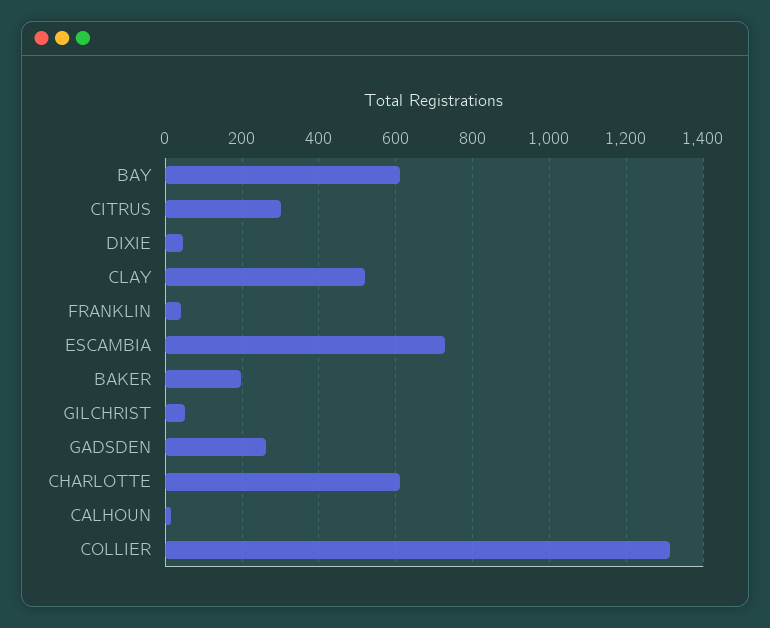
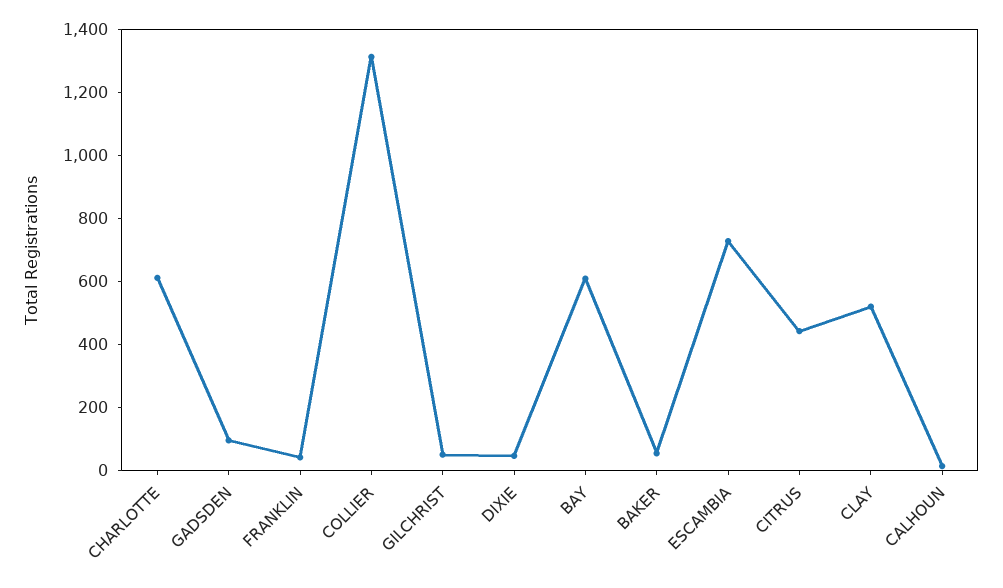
  {
    "BAY": 620,
-   "CITRUS": 300,
+   "CITRUS": 450,
    "DIXIE": 40,
    "CLAY": 520,
    "FRANKLIN": 40,
    "ESCAMBIA": 720,
-   "BAKER": 200,
+   "BAKER": 50,
    "GILCHRIST": 60,
-   "GADSDEN": 260,
+   "GADSDEN": 100,
    "CHARLOTTE": 620,
    "CALHOUN": 20,
    "COLLIER": 1320
  }

